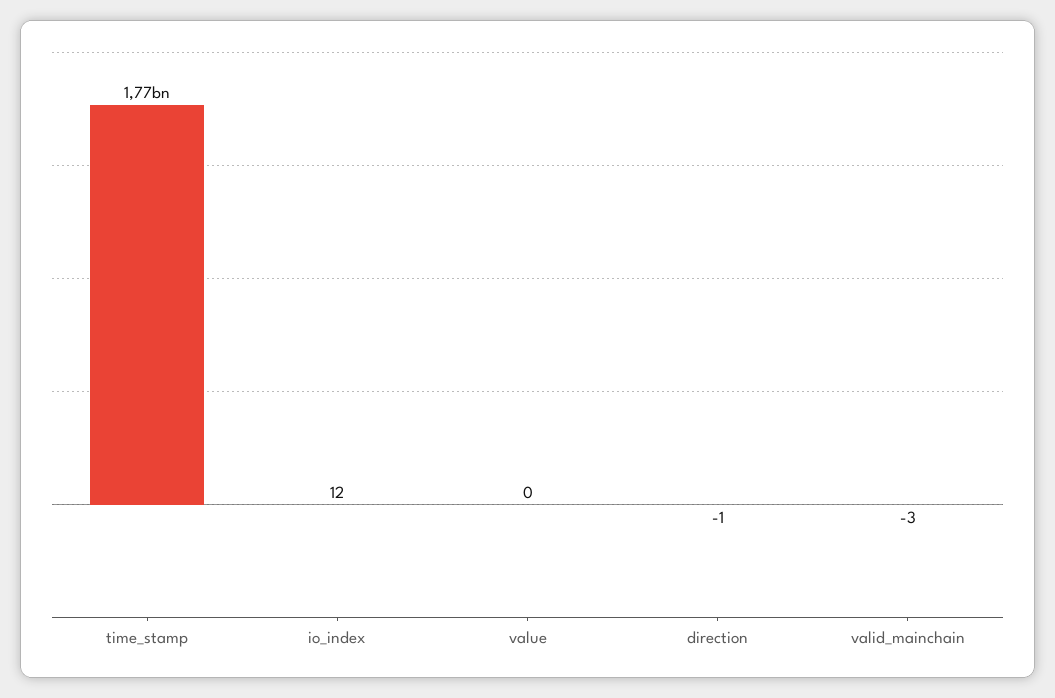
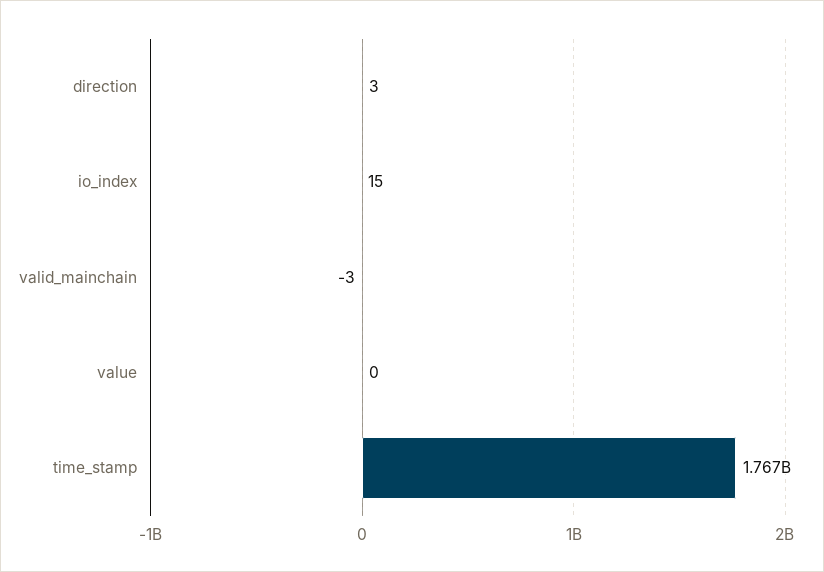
  {
    "time_stamp": 1767000000,
-   "io_index": 12,
+   "io_index": 15,
    "value": 0,
-   "direction": -1,
+   "direction": 3,
    "valid_mainchain": -3
  }

